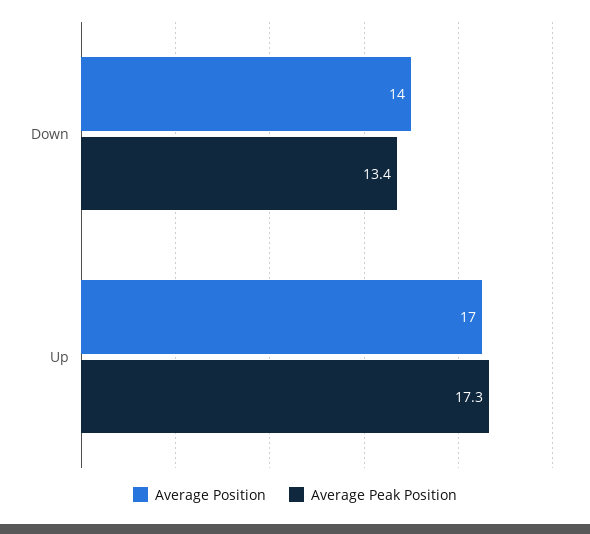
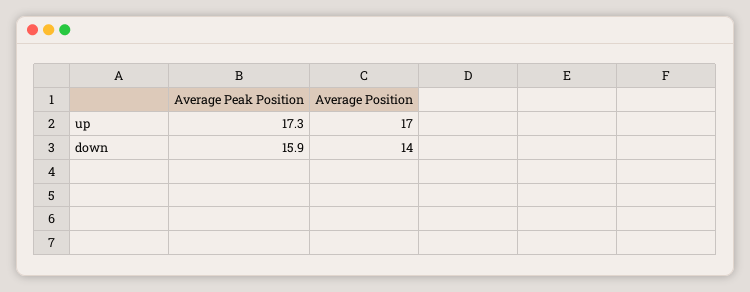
  {
    "Average Position": {
      "Down": 14,
      "Up": 17
    },
    "Average Peak Position": {
-     "Down": 13.4,
+     "Down": 15.9,
      "Up": 17.3
    }
  }

